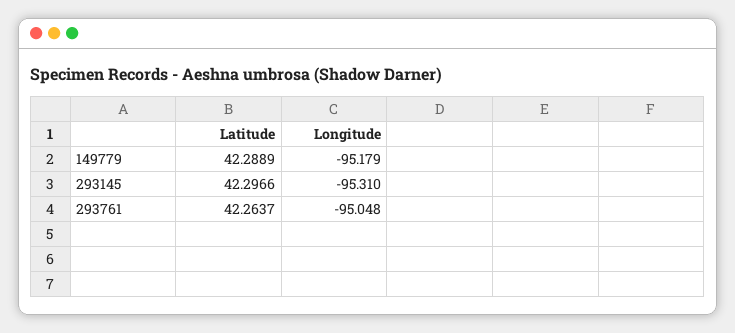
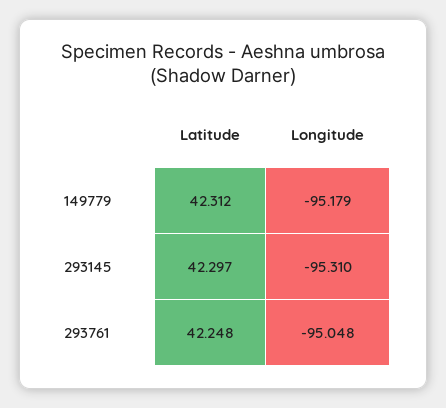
  {
    "Latitude": {
-     "149779": 42.2889,
+     "149779": 42.312,
      "293145": 42.2966,
-     "293761": 42.2637
+     "293761": 42.248
    },
    "Longitude": {
      "149779": -95.179,
      "293145": -95.31,
      "293761": -95.048
    }
  }

